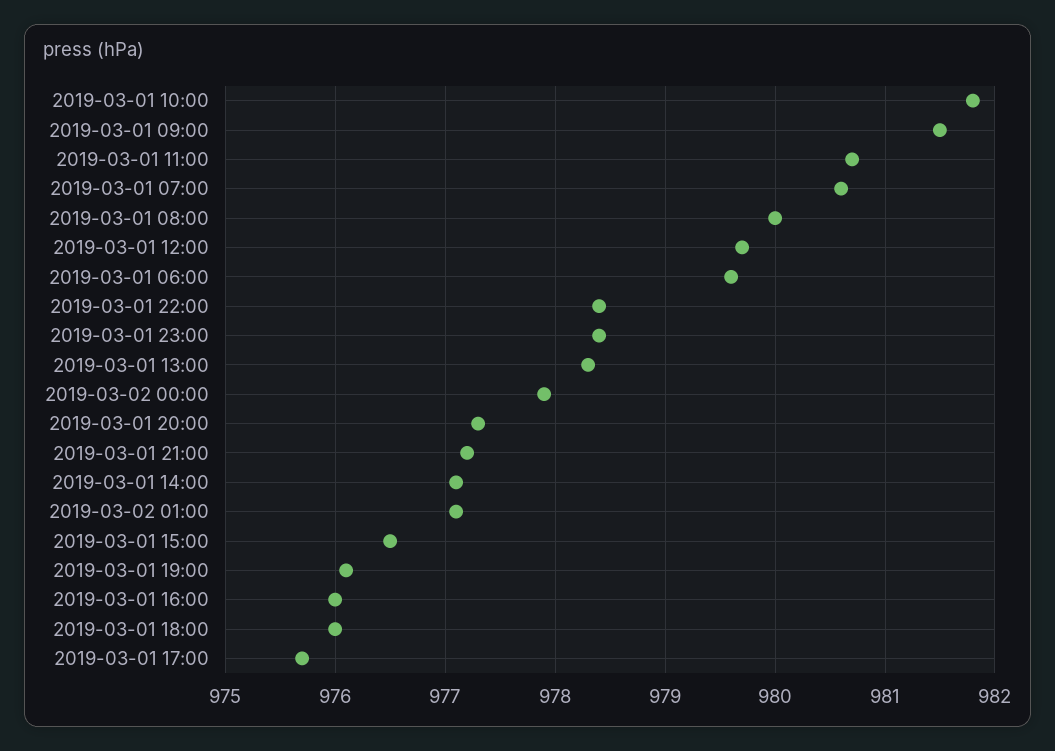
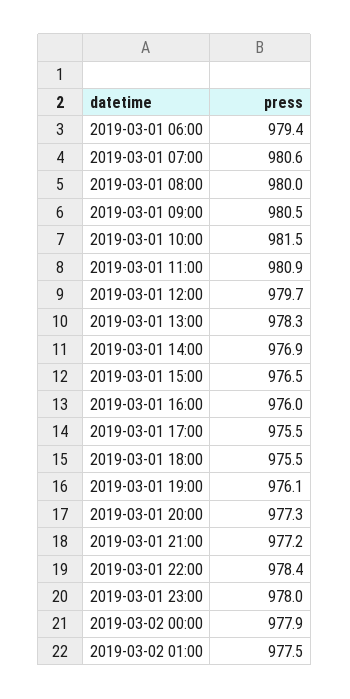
  {
-   "2019-03-01 10:00": 981.8,
+   "2019-03-01 10:00": 981.5,
-   "2019-03-01 09:00": 981.5,
+   "2019-03-01 09:00": 980.5,
-   "2019-03-01 11:00": 980.7,
+   "2019-03-01 11:00": 980.9,
    "2019-03-01 07:00": 980.6,
    "2019-03-01 08:00": 980,
    "2019-03-01 12:00": 979.7,
-   "2019-03-01 06:00": 979.6,
+   "2019-03-01 06:00": 979.4,
    "2019-03-01 22:00": 978.4,
-   "2019-03-01 23:00": 978.4,
+   "2019-03-01 23:00": 978,
    "2019-03-01 13:00": 978.3,
    "2019-03-02 00:00": 977.9,
    "2019-03-01 20:00": 977.3,
    "2019-03-01 21:00": 977.2,
-   "2019-03-01 14:00": 977.1,
+   "2019-03-01 14:00": 976.9,
-   "2019-03-02 01:00": 977.1,
+   "2019-03-02 01:00": 977.5,
    "2019-03-01 15:00": 976.5,
    "2019-03-01 19:00": 976.1,
    "2019-03-01 16:00": 976,
-   "2019-03-01 18:00": 976,
+   "2019-03-01 18:00": 975.5,
-   "2019-03-01 17:00": 975.7
+   "2019-03-01 17:00": 975.5
  }

